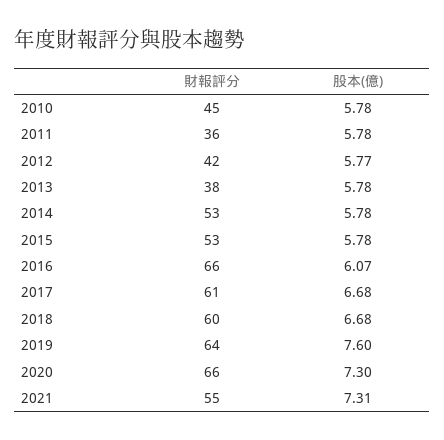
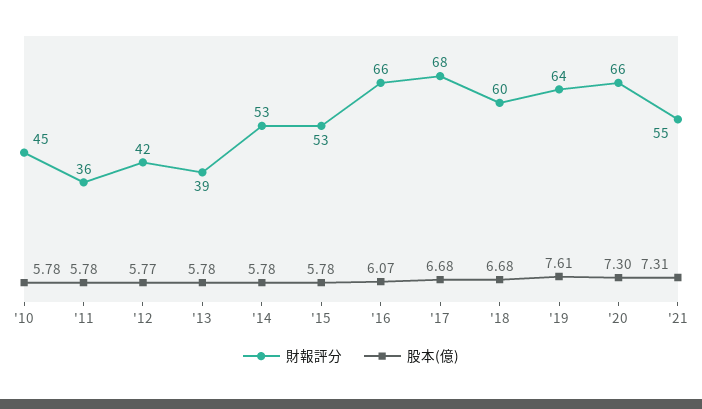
  {
    "財報評分": {
      "2010": 45,
      "2011": 36,
      "2012": 42,
-     "2013": 38,
+     "2013": 39,
      "2014": 53,
      "2015": 53,
      "2016": 66,
-     "2017": 61,
+     "2017": 68,
      "2018": 60,
      "2019": 64,
      "2020": 66,
      "2021": 55
    },
    "股本(億)": {
      "2010": 5.78,
      "2011": 5.78,
      "2012": 5.77,
      "2013": 5.78,
      "2014": 5.78,
      "2015": 5.78,
      "2016": 6.07,
      "2017": 6.68,
      "2018": 6.68,
-     "2019": 7.6,
+     "2019": 7.61,
      "2020": 7.3,
      "2021": 7.31
    }
  }

